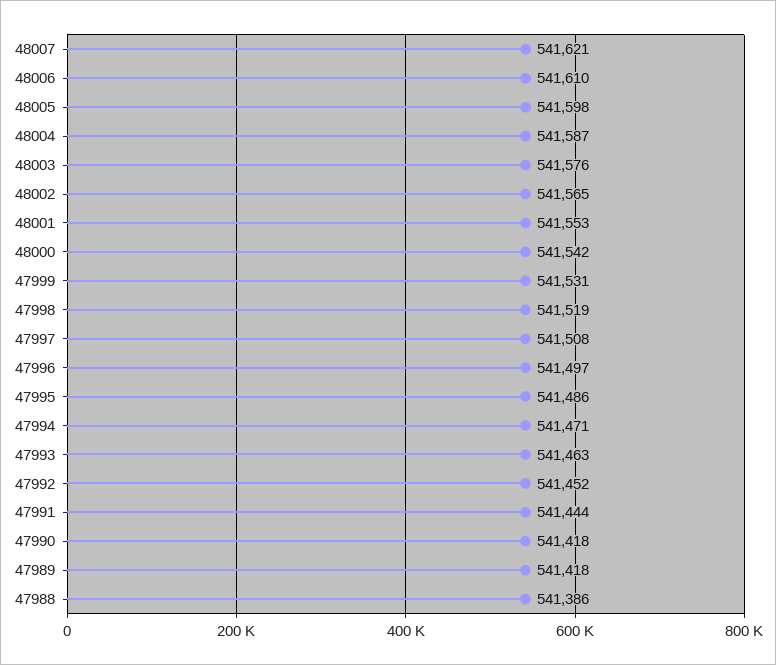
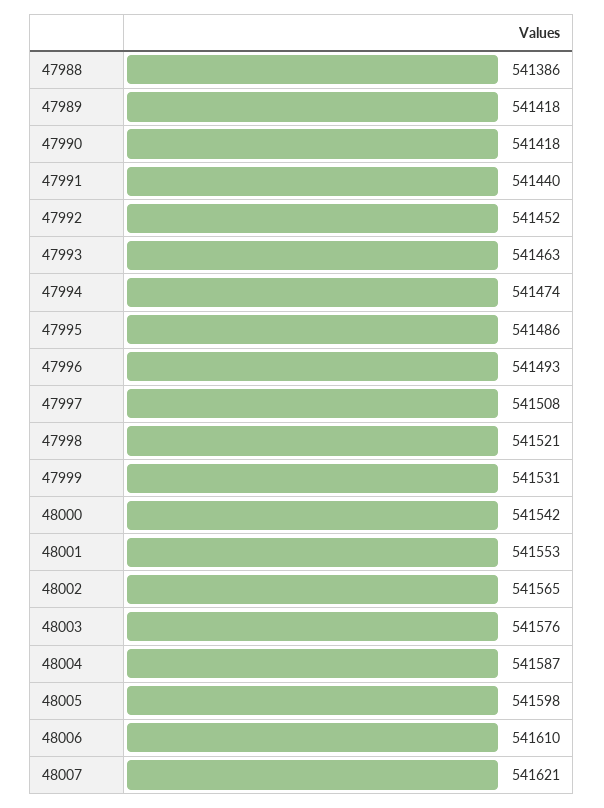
  {
    "48007": 541621,
    "48006": 541610,
    "48005": 541598,
    "48004": 541587,
    "48003": 541576,
    "48002": 541565,
    "48001": 541553,
    "48000": 541542,
    "47999": 541531,
-   "47998": 541519,
+   "47998": 541521,
    "47997": 541508,
-   "47996": 541497,
+   "47996": 541493,
    "47995": 541486,
-   "47994": 541471,
+   "47994": 541474,
    "47993": 541463,
    "47992": 541452,
-   "47991": 541444,
+   "47991": 541440,
    "47990": 541418,
    "47989": 541418,
    "47988": 541386
  }

